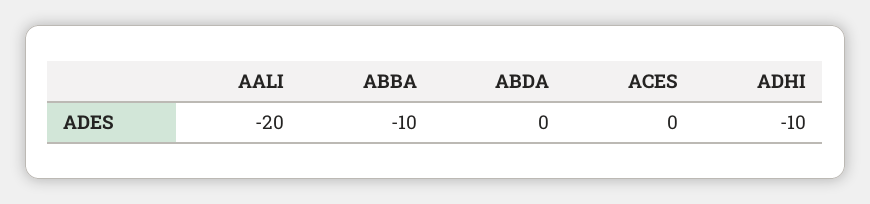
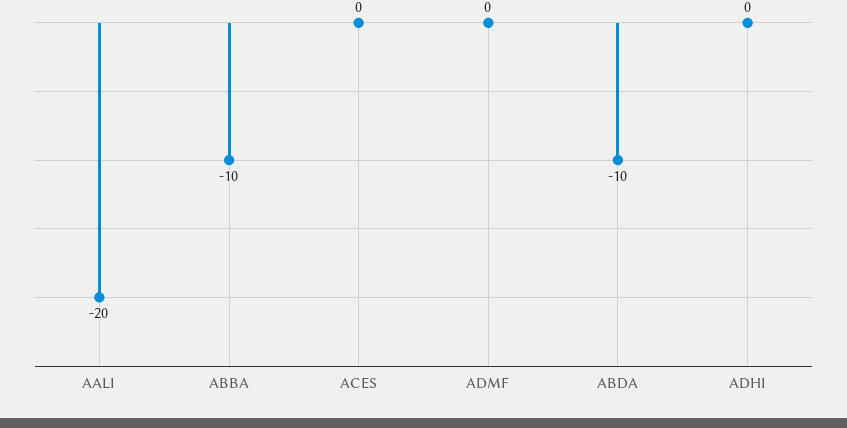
  {
    "AALI": -20,
    "ABBA": -10,
-   "ABDA": 0,
+   "ABDA": -10,
    "ACES": 0,
-   "ADHI": -10
+   "ADHI": 0,
+   "ADMF": 0
  }

